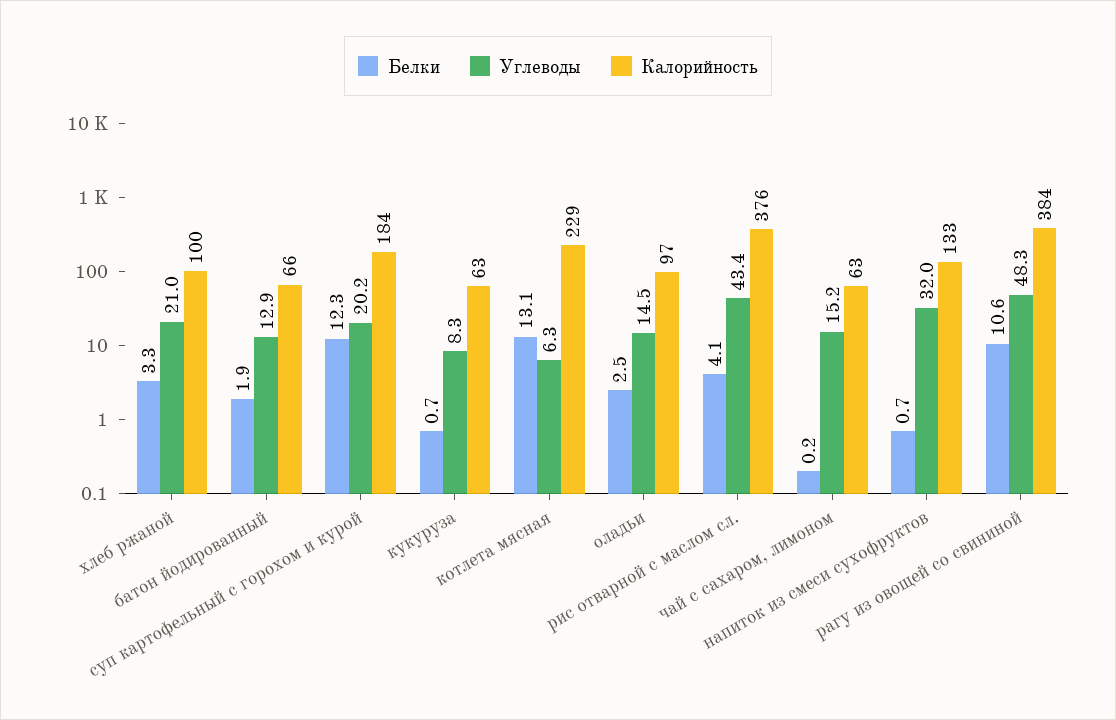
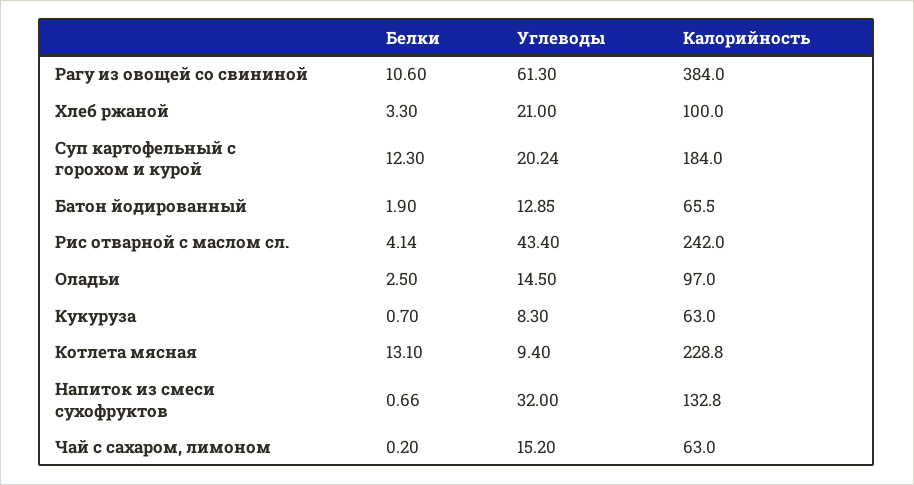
  {
    "Белки": {
      "хлеб ржаной": 3.3,
      "батон йодированный": 1.9,
      "суп картофельный с горохом и курой": 12.3,
      "кукуруза": 0.7,
      "котлета мясная": 13.1,
      "оладьи": 2.5,
      "рис отварной с маслом сл.": 4.14,
      "чай с сахаром, лимоном": 0.2,
      "напиток из смеси сухофруктов": 0.66,
      "рагу из овощей со свининой": 10.6
    },
    "Углеводы": {
      "хлеб ржаной": 21,
      "батон йодированный": 12.85,
      "суп картофельный с горохом и курой": 20.24,
      "кукуруза": 8.3,
-     "котлета мясная": 6.3,
+     "котлета мясная": 9.4,
      "оладьи": 14.5,
      "рис отварной с маслом сл.": 43.4,
      "чай с сахаром, лимоном": 15.2,
      "напиток из смеси сухофруктов": 32,
-     "рагу из овощей со свининой": 48.3
+     "рагу из овощей со свининой": 61.3
    },
    "Калорийность": {
      "хлеб ржаной": 100,
      "батон йодированный": 65.5,
      "суп картофельный с горохом и курой": 184,
      "кукуруза": 63,
      "котлета мясная": 228.8,
      "оладьи": 97,
-     "рис отварной с маслом сл.": 376,
+     "рис отварной с маслом сл.": 242,
      "чай с сахаром, лимоном": 63,
      "напиток из смеси сухофруктов": 132.8,
      "рагу из овощей со свининой": 384
    }
  }

